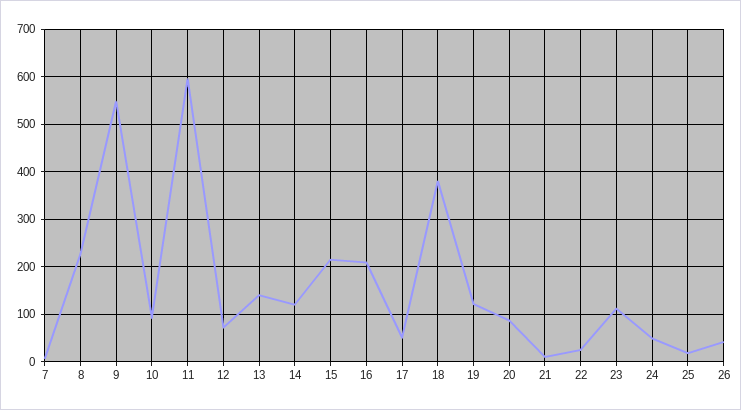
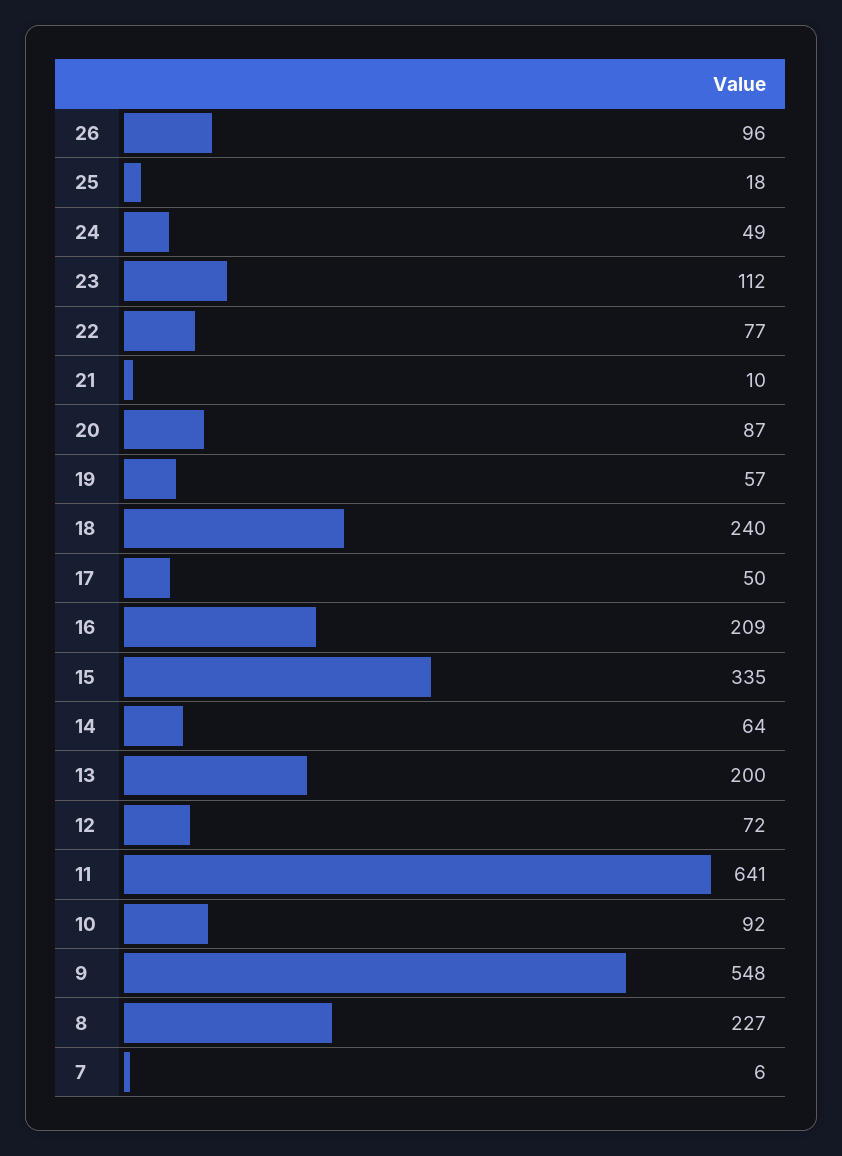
  {
    "7": 6,
    "8": 227,
    "9": 548,
    "10": 92,
-   "11": 600,
+   "11": 641,
    "12": 72,
-   "13": 140,
+   "13": 200,
-   "14": 120,
+   "14": 64,
-   "15": 220,
+   "15": 335,
    "16": 209,
    "17": 50,
-   "18": 380,
+   "18": 240,
-   "19": 120,
+   "19": 57,
    "20": 87,
    "21": 10,
-   "22": 20,
+   "22": 77,
    "23": 112,
    "24": 49,
    "25": 18,
-   "26": 40
+   "26": 96
  }

